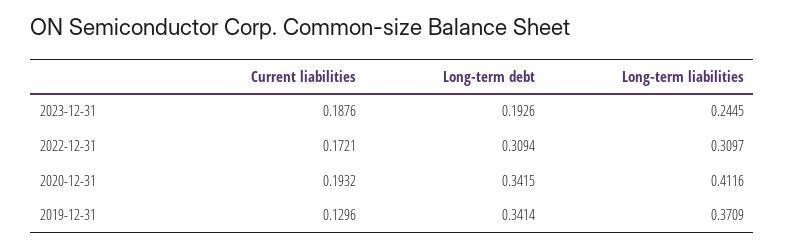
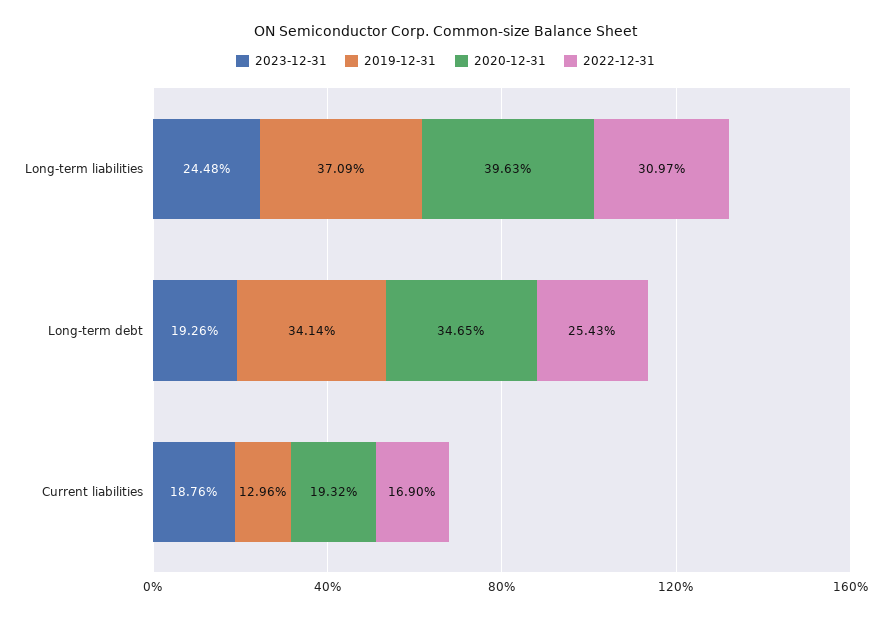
  {
    "2023-12-31": {
      "Current liabilities": 0.1876,
      "Long-term debt": 0.1926,
-     "Long-term liabilities": 0.2445
+     "Long-term liabilities": 0.2448
    },
    "2022-12-31": {
-     "Current liabilities": 0.1721,
+     "Current liabilities": 0.169,
-     "Long-term debt": 0.3094,
+     "Long-term debt": 0.2543,
      "Long-term liabilities": 0.3097
    },
    "2020-12-31": {
      "Current liabilities": 0.1932,
-     "Long-term debt": 0.3415,
+     "Long-term debt": 0.3465,
-     "Long-term liabilities": 0.4116
+     "Long-term liabilities": 0.3963
    },
    "2019-12-31": {
      "Current liabilities": 0.1296,
      "Long-term debt": 0.3414,
      "Long-term liabilities": 0.3709
    }
  }

